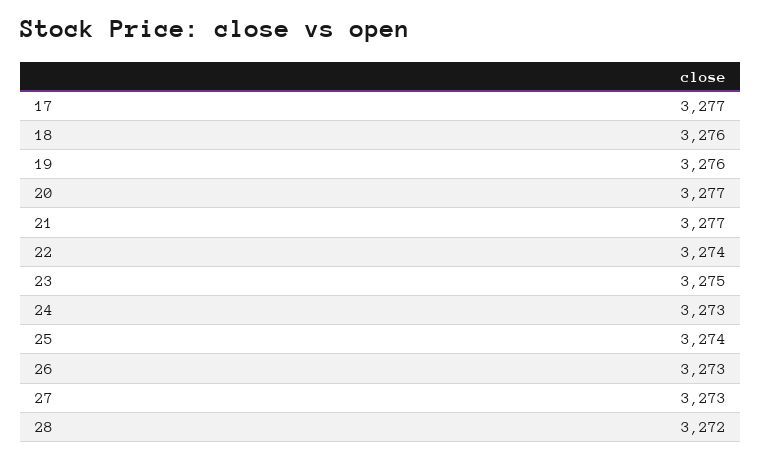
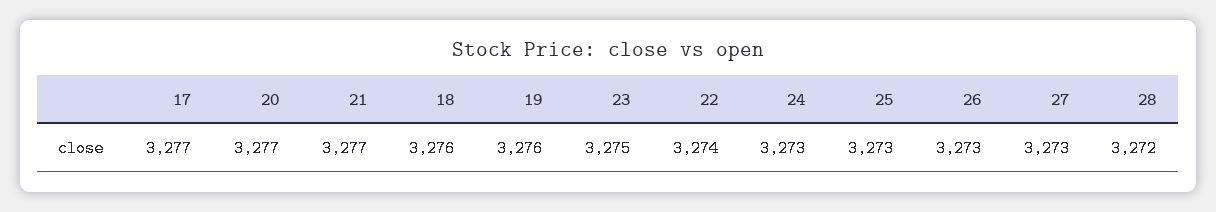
  {
    "17": 3277,
    "18": 3276,
    "19": 3276,
    "20": 3277,
    "21": 3277,
    "22": 3274,
    "23": 3275,
    "24": 3273,
-   "25": 3274,
+   "25": 3273,
    "26": 3273,
    "27": 3273,
    "28": 3272
  }

